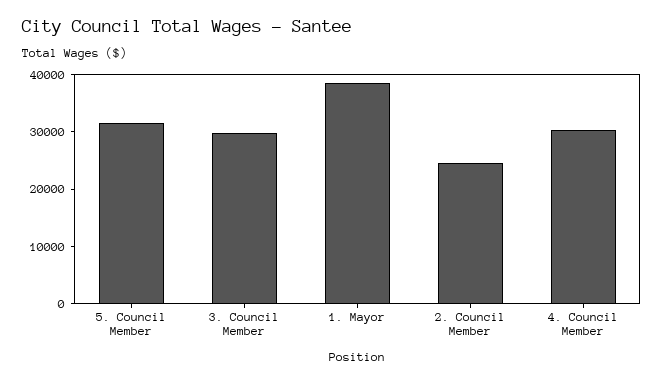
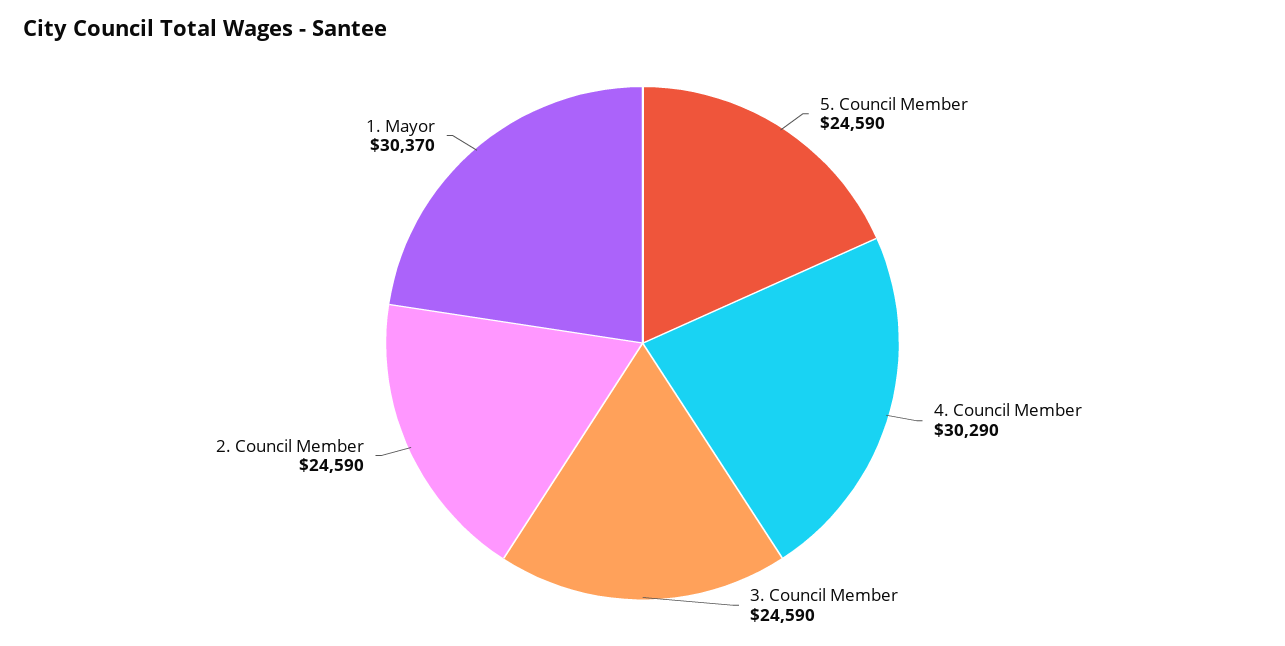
  {
-   "5. Council Member": 32000,
+   "5. Council Member": 24590,
-   "3. Council Member": 30000,
+   "3. Council Member": 24590,
-   "1. Mayor": 38000,
+   "1. Mayor": 30370,
    "2. Council Member": 24590,
    "4. Council Member": 30290
  }

